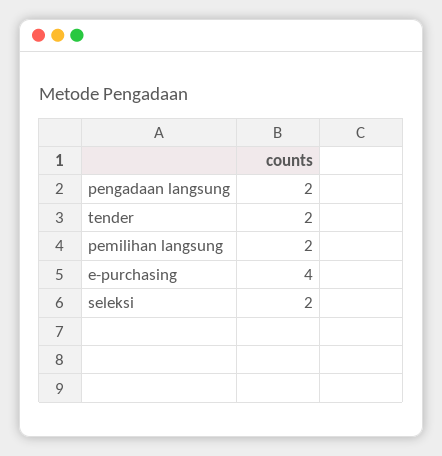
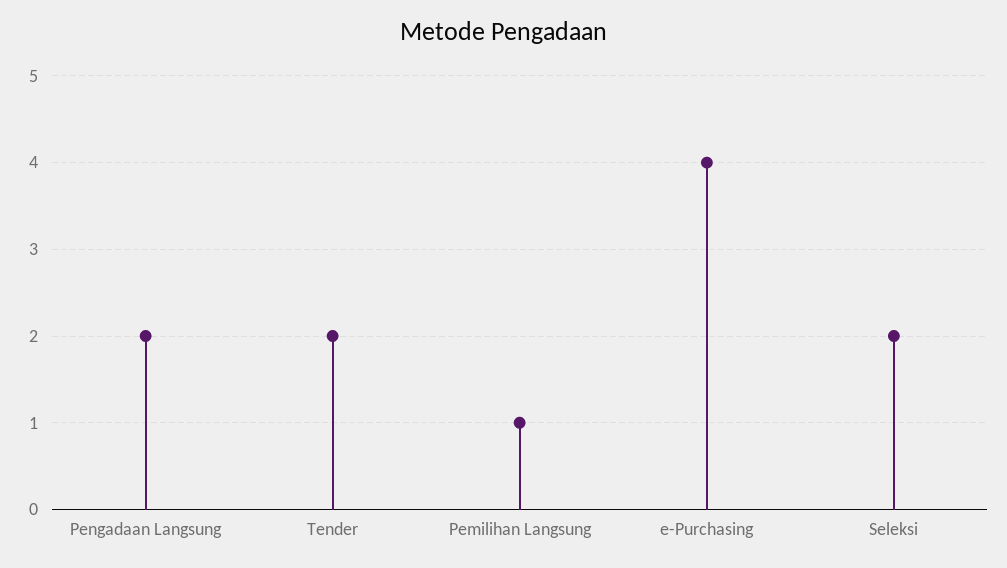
  {
    "pengadaan langsung": 2,
    "tender": 2,
-   "pemilihan langsung": 2,
+   "pemilihan langsung": 1,
    "e-purchasing": 4,
    "seleksi": 2
  }

